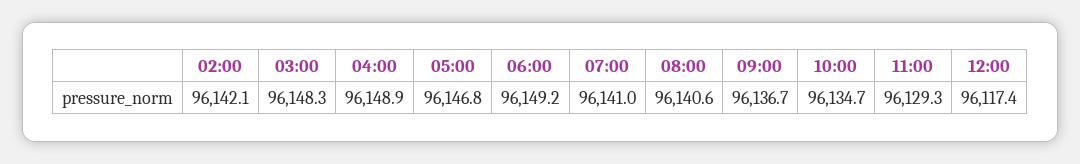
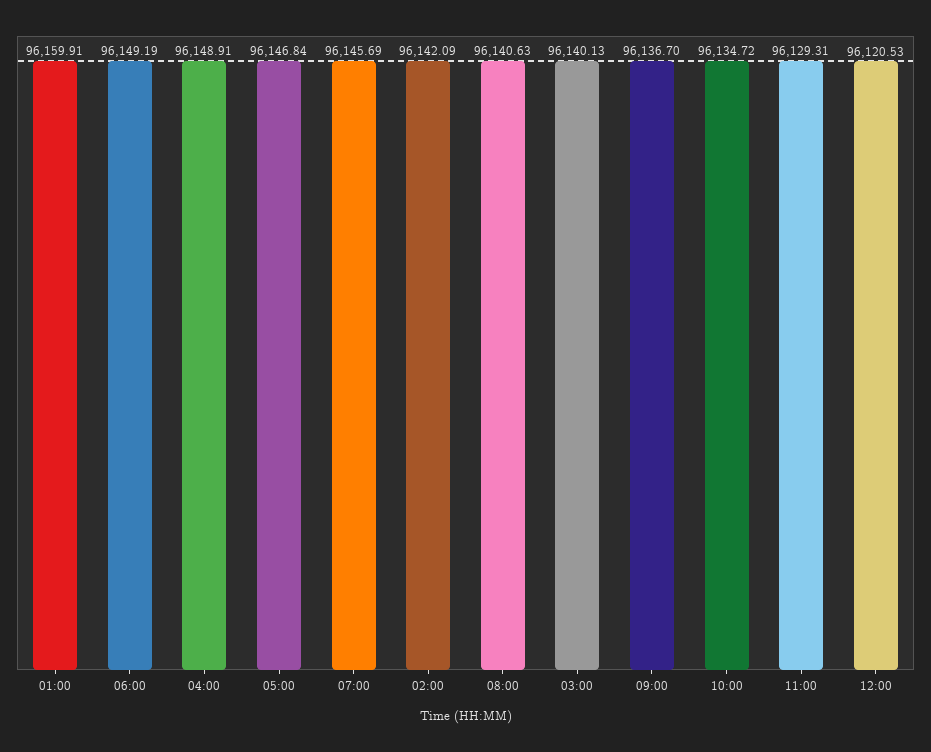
  {
    "02:00": 96142.09,
-   "03:00": 96148.3,
+   "03:00": 96140.13,
    "04:00": 96148.91,
    "05:00": 96146.84,
    "06:00": 96149.19,
-   "07:00": 96141,
+   "07:00": 96145.69,
    "08:00": 96140.63,
    "09:00": 96136.7,
    "10:00": 96134.72,
    "11:00": 96129.31,
-   "12:00": 96117.4
+   "12:00": 96120.53,
+   "01:00": 96159.91
  }

